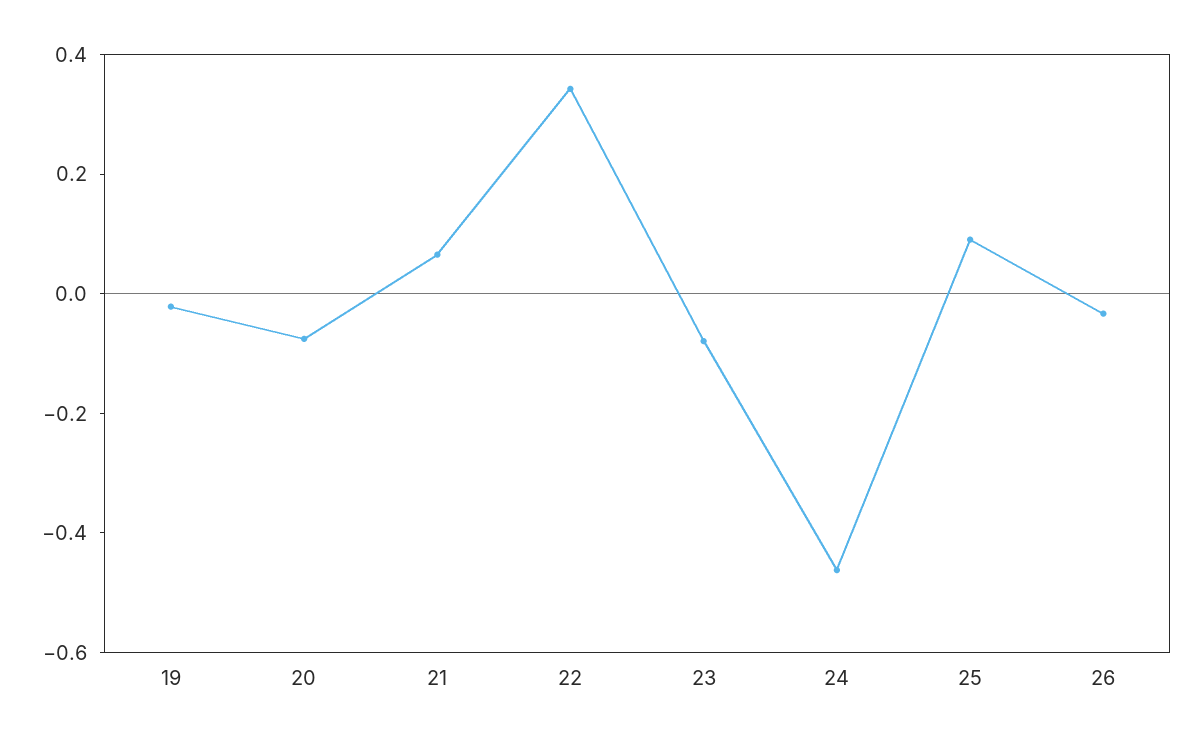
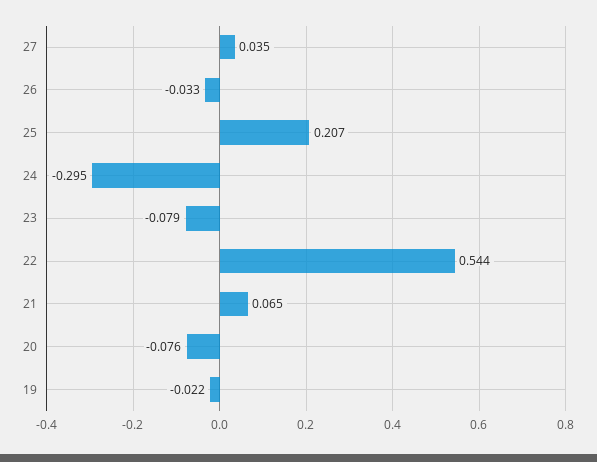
  {
    "19": -0.022,
    "20": -0.076,
    "21": 0.065,
-   "22": 0.35,
+   "22": 0.544,
    "23": -0.079,
-   "24": -0.45,
+   "24": -0.295,
-   "25": 0.1,
+   "25": 0.207,
-   "26": -0.033
+   "26": -0.033,
+   "27": 0.035
  }

